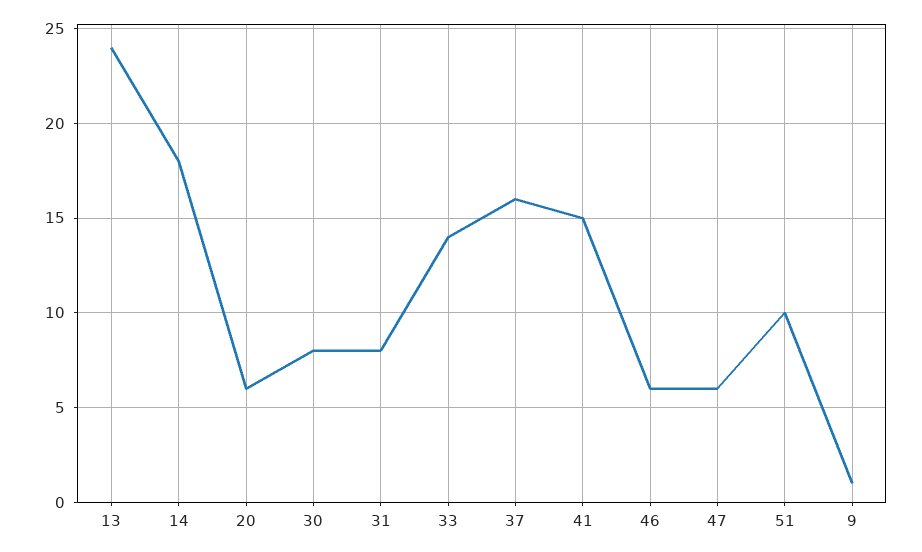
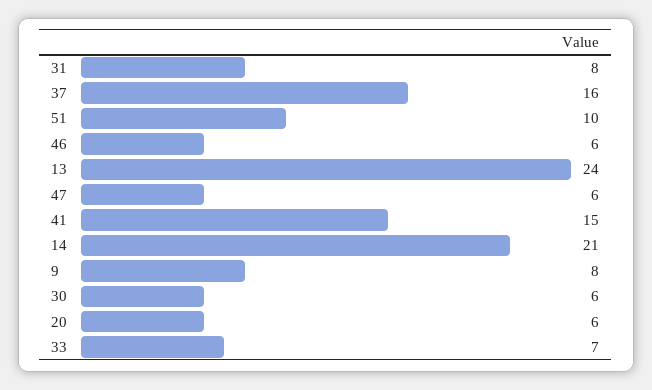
  {
    "13": 24,
-   "14": 18,
+   "14": 21,
    "20": 6,
-   "30": 8,
+   "30": 6,
    "31": 8,
-   "33": 14,
+   "33": 7,
    "37": 16,
    "41": 15,
    "46": 6,
    "47": 6,
    "51": 10,
-   "9": 1
+   "9": 8
  }

